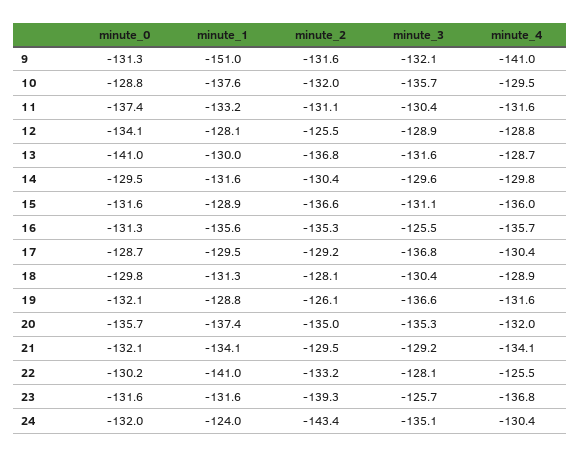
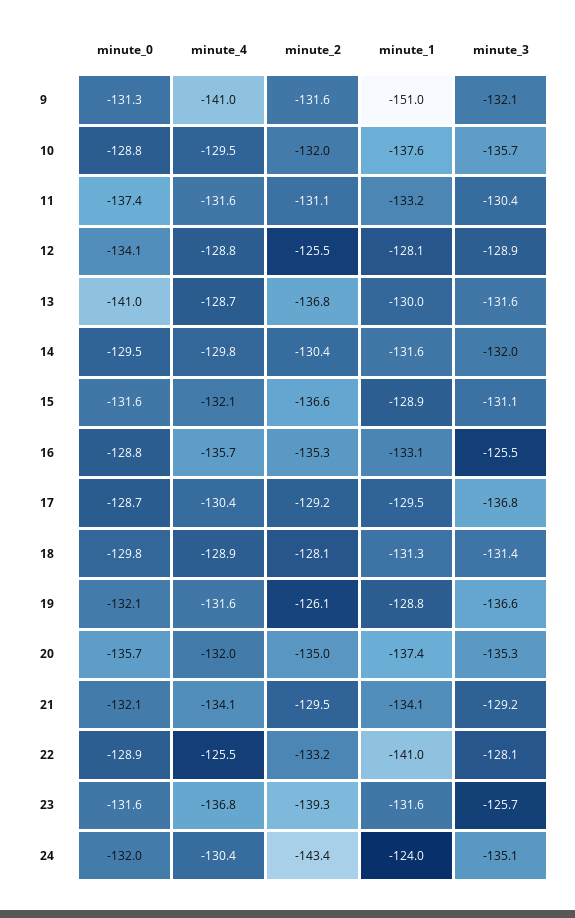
  {
    "minute_0": {
      "9": -131.3,
      "10": -128.8,
      "11": -137.4,
      "12": -134.1,
      "13": -141,
      "14": -129.5,
      "15": -131.6,
-     "16": -131.3,
+     "16": -128.8,
      "17": -128.7,
      "18": -129.8,
      "19": -132.1,
      "20": -135.7,
      "21": -132.1,
-     "22": -130.2,
+     "22": -128.9,
      "23": -131.6,
      "24": -132
    },
    "minute_1": {
      "9": -151,
      "10": -137.6,
      "11": -133.2,
      "12": -128.1,
      "13": -130,
      "14": -131.6,
      "15": -128.9,
-     "16": -135.6,
+     "16": -133.1,
      "17": -129.5,
      "18": -131.3,
      "19": -128.8,
      "20": -137.4,
      "21": -134.1,
      "22": -141,
      "23": -131.6,
      "24": -124
    },
    "minute_2": {
      "9": -131.6,
      "10": -132,
      "11": -131.1,
      "12": -125.5,
      "13": -136.8,
      "14": -130.4,
      "15": -136.6,
      "16": -135.3,
      "17": -129.2,
      "18": -128.1,
      "19": -126.1,
      "20": -135,
      "21": -129.5,
      "22": -133.2,
      "23": -139.3,
      "24": -143.4
    },
    "minute_3": {
      "9": -132.1,
      "10": -135.7,
      "11": -130.4,
      "12": -128.9,
      "13": -131.6,
-     "14": -129.6,
+     "14": -132,
      "15": -131.1,
      "16": -125.5,
      "17": -136.8,
-     "18": -130.4,
+     "18": -131.4,
      "19": -136.6,
      "20": -135.3,
      "21": -129.2,
      "22": -128.1,
      "23": -125.7,
      "24": -135.1
    },
    "minute_4": {
      "9": -141,
      "10": -129.5,
      "11": -131.6,
      "12": -128.8,
      "13": -128.7,
      "14": -129.8,
-     "15": -136,
+     "15": -132.1,
      "16": -135.7,
      "17": -130.4,
      "18": -128.9,
      "19": -131.6,
      "20": -132,
      "21": -134.1,
      "22": -125.5,
      "23": -136.8,
      "24": -130.4
    }
  }

